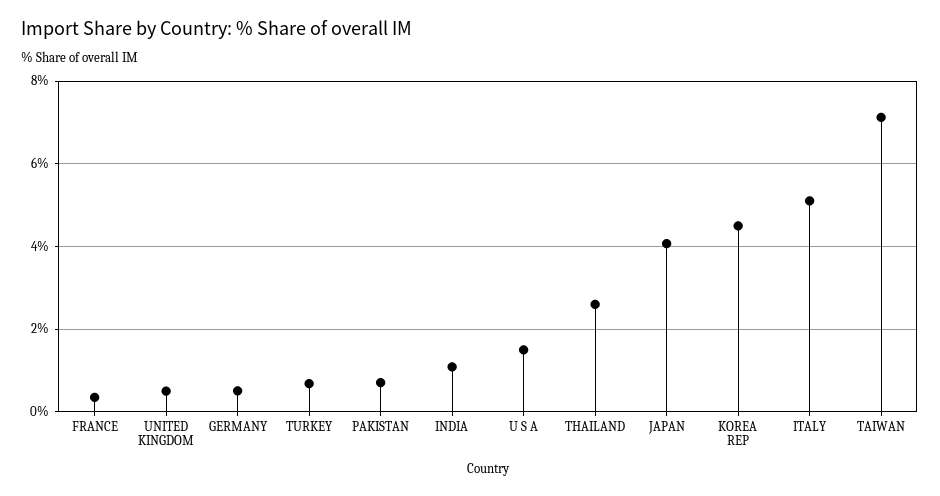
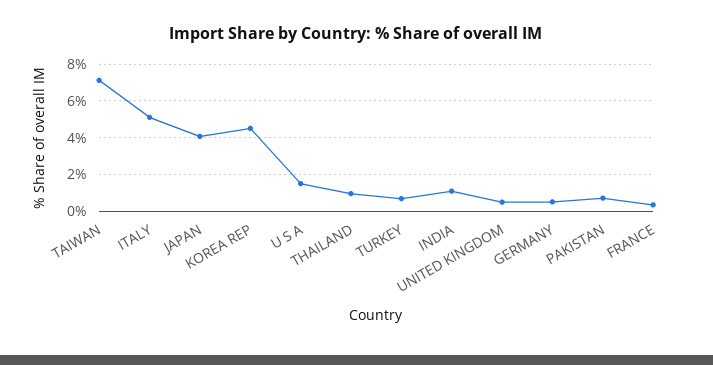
  {
    "FRANCE": 0.4,
    "UNITED KINGDOM": 0.6,
    "GERMANY": 0.6,
    "TURKEY": 0.6,
    "PAKISTAN": 0.8,
    "INDIA": 1,
    "U S A": 1.6,
-   "THAILAND": 2.6,
+   "THAILAND": 1,
    "JAPAN": 4,
    "KOREA REP": 4.6,
    "ITALY": 5.2,
    "TAIWAN": 7.2
  }

